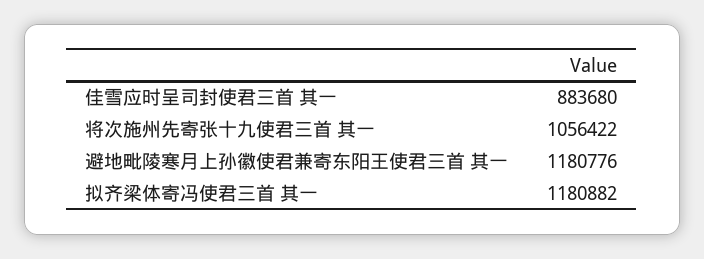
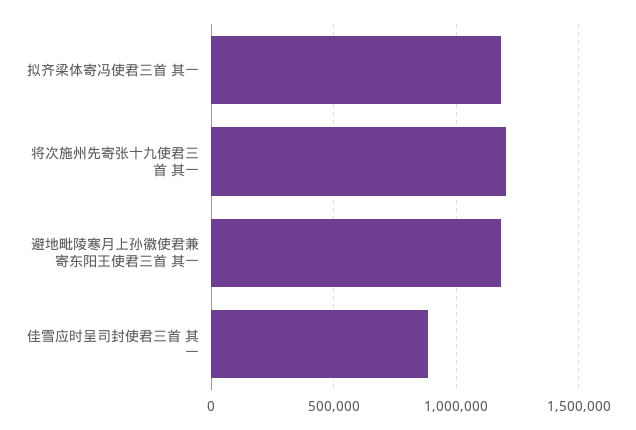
  {
    "佳雪应时呈司封使君三首 其一": 883680,
-   "将次施州先寄张十九使君三首 其一": 1056422,
+   "将次施州先寄张十九使君三首 其一": 1200000,
    "避地毗陵寒月上孙徽使君兼寄东阳王使君三首 其一": 1180776,
    "拟齐梁体寄冯使君三首 其一": 1180882
  }

